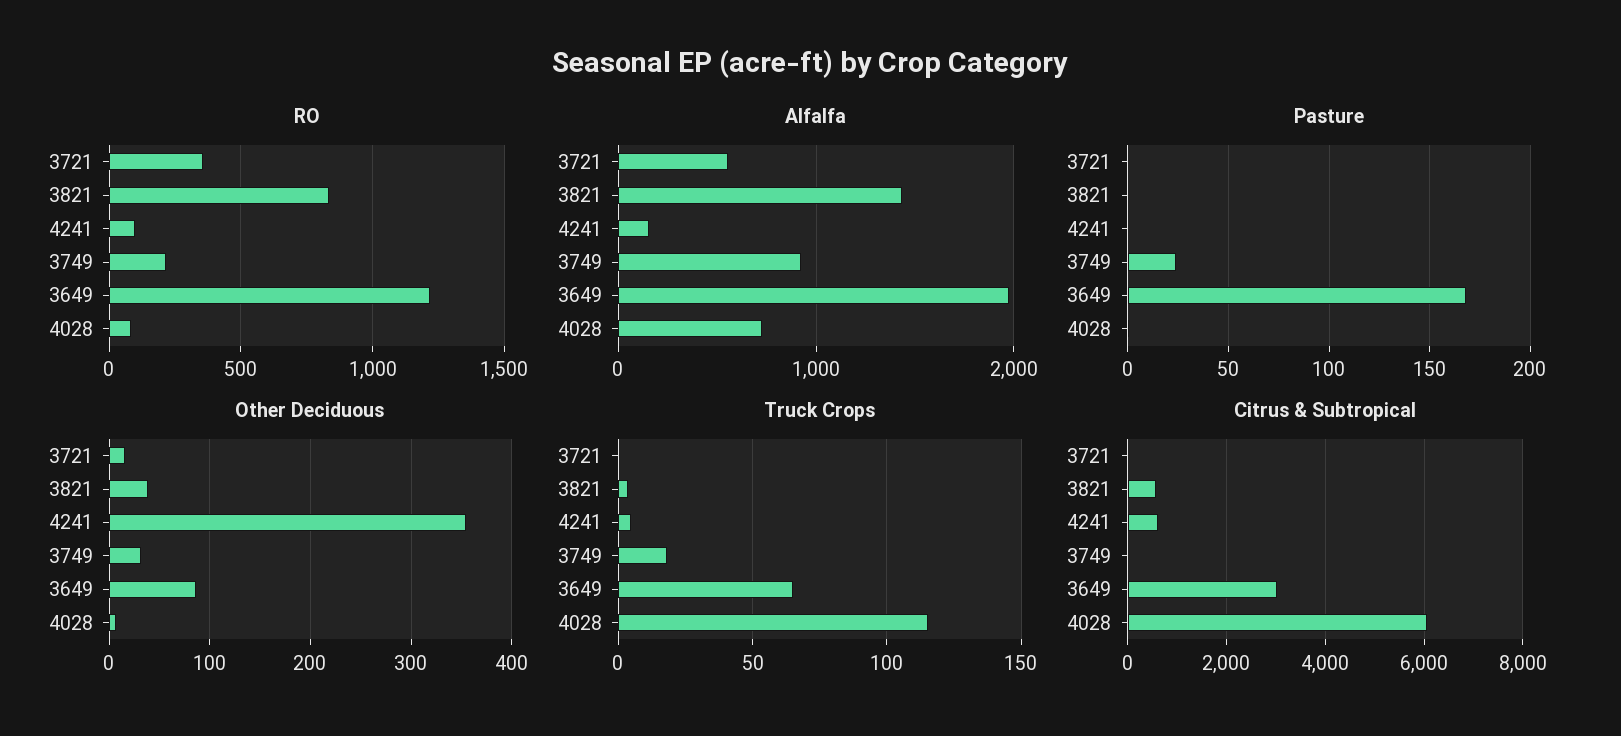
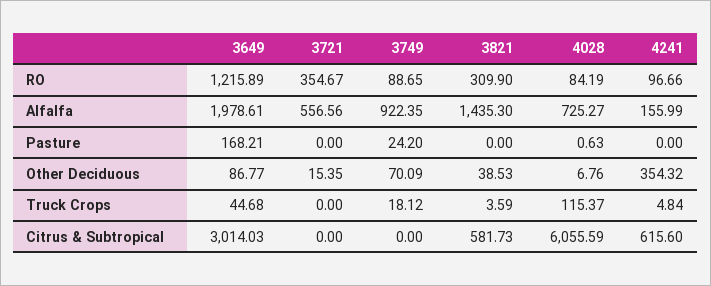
  {
    "RO": {
      "3721": 354.67,
-     "3821": 850,
+     "3821": 309.9,
      "4241": 96.66,
-     "3749": 200,
+     "3749": 88.65,
      "3649": 1215.89,
      "4028": 84.19
    },
    "Alfalfa": {
      "3721": 556.56,
      "3821": 1435.3,
      "4241": 155.99,
      "3749": 922.35,
      "3649": 1978.61,
      "4028": 725.27
    },
    "Pasture": {
      "3721": 0,
      "3821": 0,
      "4241": 0,
      "3749": 24.2,
      "3649": 168.21,
      "4028": 0.63
    },
    "Other Deciduous": {
      "3721": 15.35,
      "3821": 38.53,
      "4241": 354.32,
-     "3749": 30,
+     "3749": 70.09,
      "3649": 86.77,
      "4028": 6.76
    },
    "Truck Crops": {
      "3721": 0,
      "3821": 3.59,
      "4241": 4.84,
      "3749": 18.12,
-     "3649": 65,
+     "3649": 44.68,
      "4028": 115.37
    },
    "Citrus & Subtropical": {
      "3721": 0,
      "3821": 581.73,
      "4241": 615.6,
      "3749": 0,
      "3649": 3014.03,
      "4028": 6055.59
    }
  }

